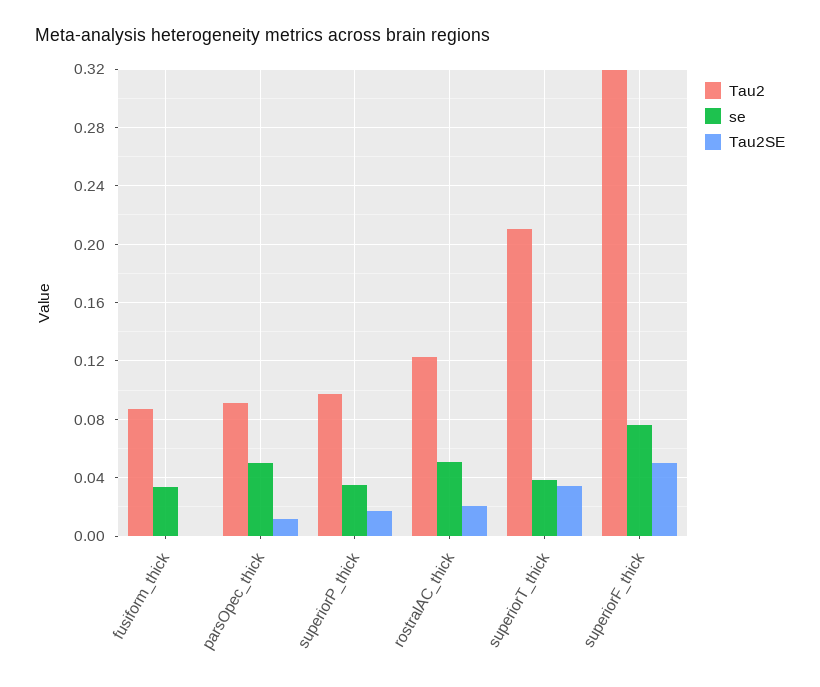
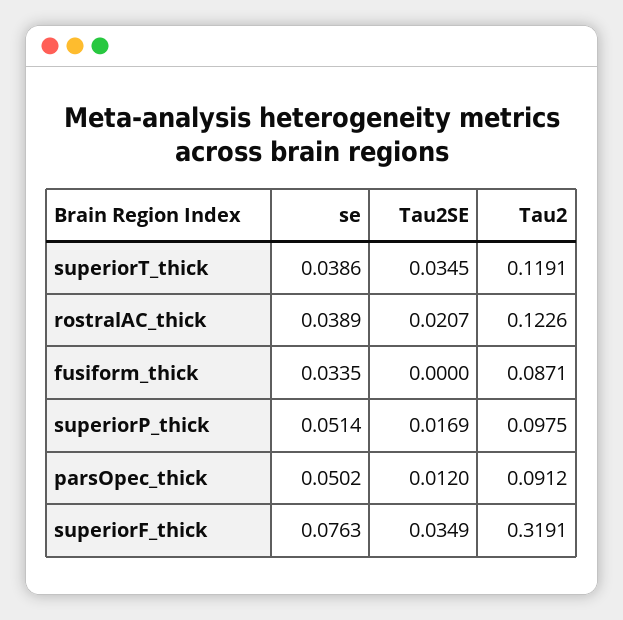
  {
    "Tau2": {
      "fusiform_thick": 0.0871,
      "parsOpec_thick": 0.0912,
      "superiorP_thick": 0.0975,
      "rostralAC_thick": 0.1226,
-     "superiorT_thick": 0.21,
+     "superiorT_thick": 0.1191,
      "superiorF_thick": 0.3191
    },
    "se": {
      "fusiform_thick": 0.0335,
      "parsOpec_thick": 0.0502,
-     "superiorP_thick": 0.035,
+     "superiorP_thick": 0.0514,
-     "rostralAC_thick": 0.05,
+     "rostralAC_thick": 0.0389,
      "superiorT_thick": 0.0386,
      "superiorF_thick": 0.0763
    },
    "Tau2SE": {
      "fusiform_thick": 0,
      "parsOpec_thick": 0.012,
      "superiorP_thick": 0.0169,
      "rostralAC_thick": 0.0207,
      "superiorT_thick": 0.0345,
-     "superiorF_thick": 0.05
+     "superiorF_thick": 0.0349
    }
  }

